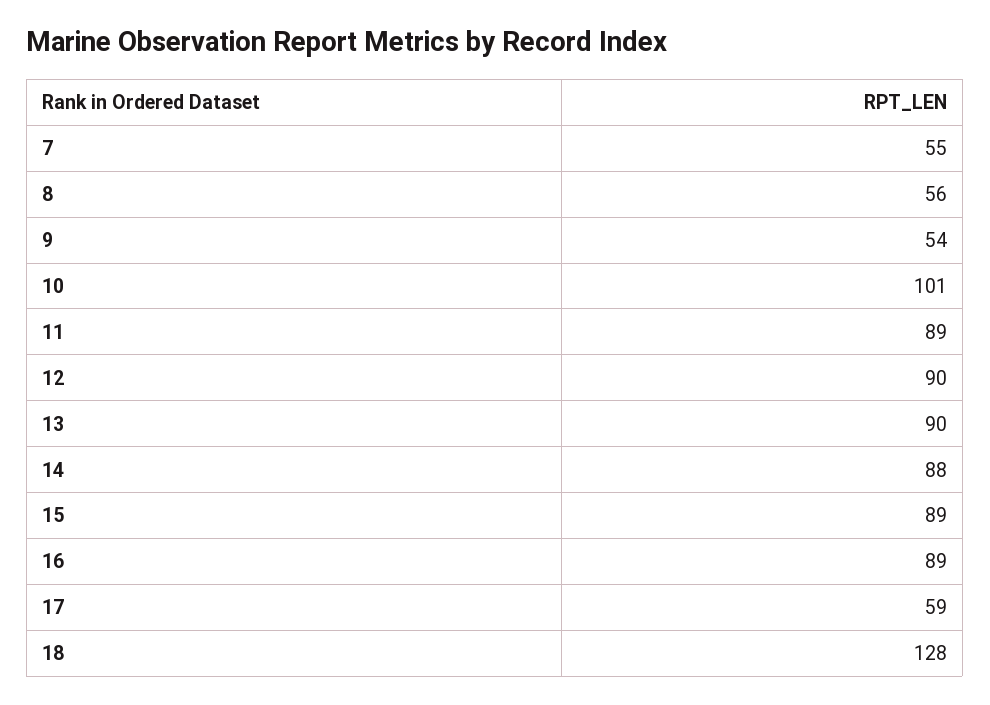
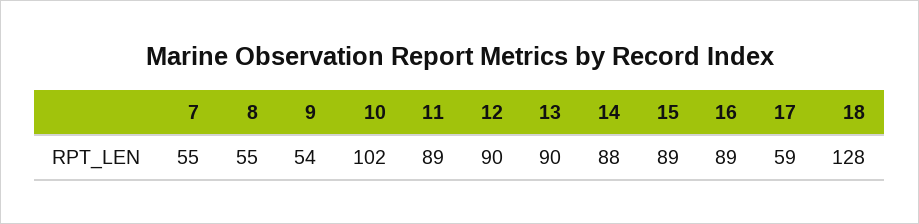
  {
    "7": 55,
-   "8": 56,
+   "8": 55,
    "9": 54,
-   "10": 101,
+   "10": 102,
    "11": 89,
    "12": 90,
    "13": 90,
    "14": 88,
    "15": 89,
    "16": 89,
    "17": 59,
    "18": 128
  }

